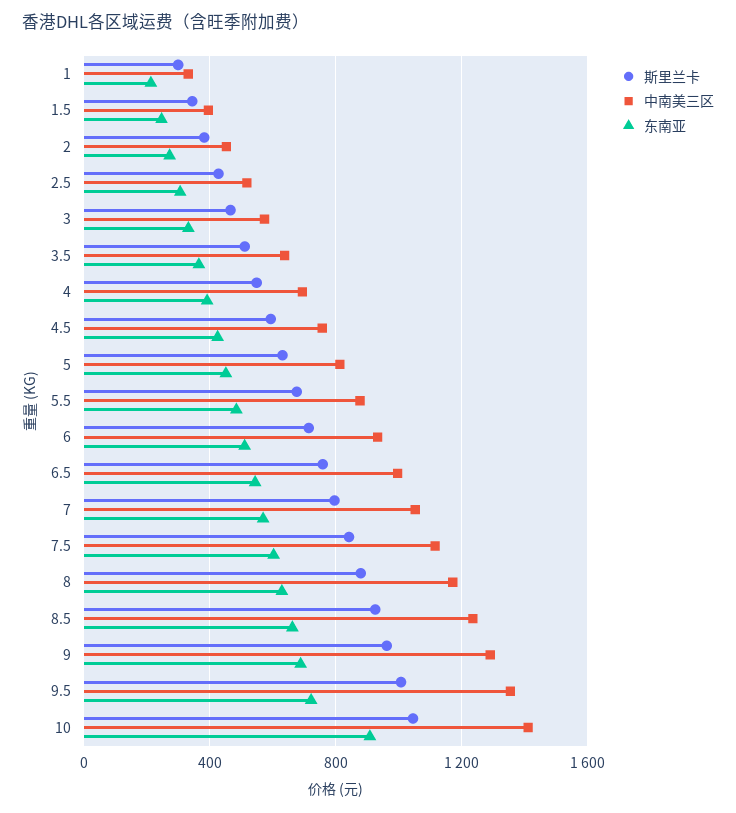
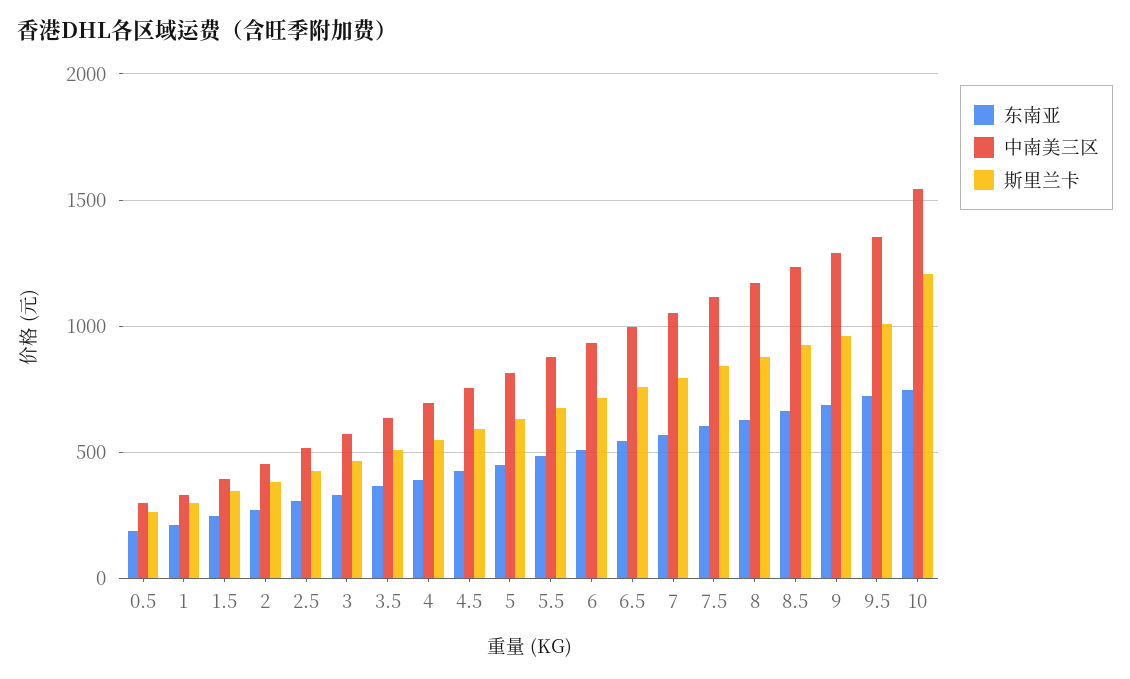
  {
    "斯里兰卡": {
      "1": 300,
      "1.5": 350,
      "2": 400,
      "2.5": 450,
      "3": 450,
      "3.5": 500,
      "4": 550,
      "4.5": 600,
      "5": 650,
      "5.5": 700,
      "6": 700,
      "6.5": 750,
      "7": 800,
      "7.5": 850,
      "8": 900,
      "8.5": 950,
      "9": 950,
      "9.5": 1000,
-     "10": 1050
+     "10": 1200,
+     "0.5": 250
    },
    "中南美三区": {
      "1": 350,
      "1.5": 400,
      "2": 450,
      "2.5": 500,
      "3": 550,
      "3.5": 650,
      "4": 700,
      "4.5": 750,
      "5": 800,
      "5.5": 900,
      "6": 950,
      "6.5": 1000,
      "7": 1050,
      "7.5": 1100,
      "8": 1150,
      "8.5": 1250,
      "9": 1300,
      "9.5": 1350,
-     "10": 1400
+     "10": 1550,
+     "0.5": 300
    },
    "东南亚": {
      "1": 200,
      "1.5": 250,
      "2": 250,
      "2.5": 300,
      "3": 350,
      "3.5": 350,
      "4": 400,
      "4.5": 450,
      "5": 450,
      "5.5": 500,
      "6": 500,
      "6.5": 550,
      "7": 550,
      "7.5": 600,
      "8": 650,
      "8.5": 650,
      "9": 700,
      "9.5": 700,
-     "10": 900
+     "10": 750,
+     "0.5": 200
    }
  }

